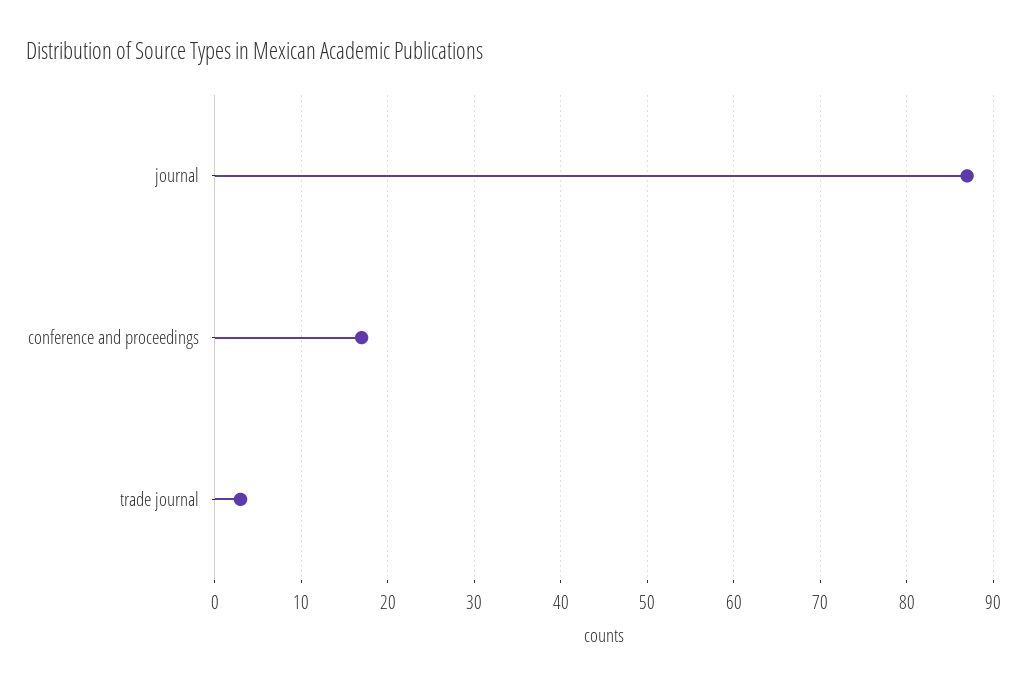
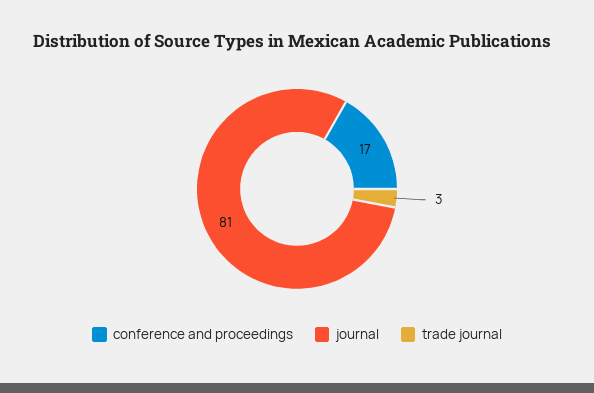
  {
-   "journal": 87,
+   "journal": 81,
    "conference and proceedings": 17,
    "trade journal": 3
  }

